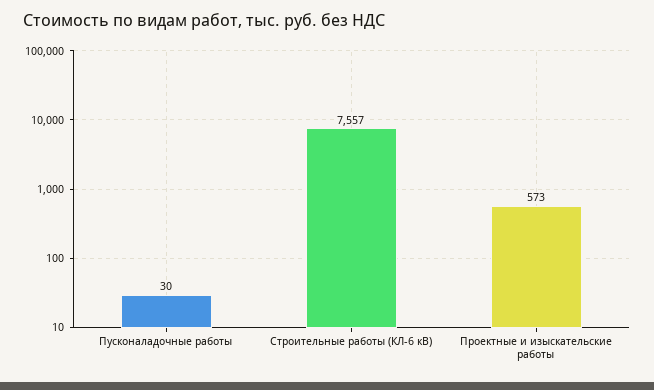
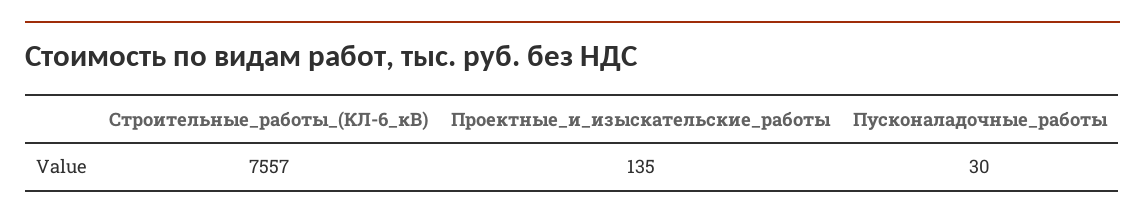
  {
    "Пусконаладочные работы": 30,
    "Строительные работы (КЛ-6 кВ)": 7557,
-   "Проектные и изыскательские работы": 573
+   "Проектные и изыскательские работы": 135
  }

